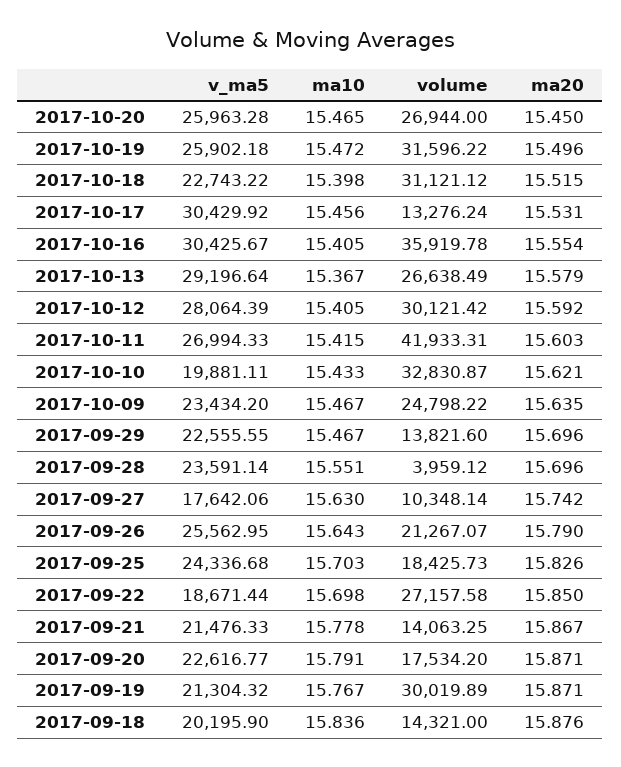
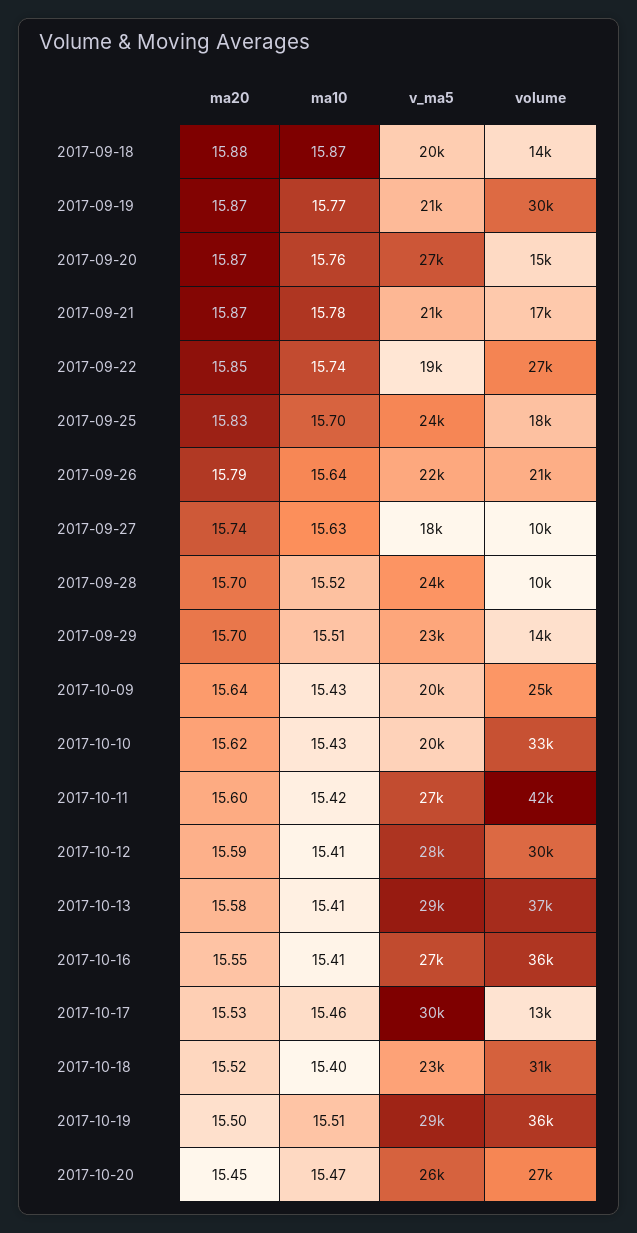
  {
    "v_ma5": {
      "2017-10-20": 25963.28,
-     "2017-10-19": 25902.18,
+     "2017-10-19": 29000,
      "2017-10-18": 22743.22,
      "2017-10-17": 30429.92,
-     "2017-10-16": 30425.67,
+     "2017-10-16": 27000,
      "2017-10-13": 29196.64,
      "2017-10-12": 28064.39,
      "2017-10-11": 26994.33,
      "2017-10-10": 19881.11,
-     "2017-10-09": 23434.2,
+     "2017-10-09": 20000,
      "2017-09-29": 22555.55,
      "2017-09-28": 23591.14,
      "2017-09-27": 17642.06,
-     "2017-09-26": 25562.95,
+     "2017-09-26": 22000,
      "2017-09-25": 24336.68,
      "2017-09-22": 18671.44,
      "2017-09-21": 21476.33,
-     "2017-09-20": 22616.77,
+     "2017-09-20": 27000,
      "2017-09-19": 21304.32,
      "2017-09-18": 20195.9
    },
    "ma10": {
      "2017-10-20": 15.465,
-     "2017-10-19": 15.472,
+     "2017-10-19": 15.51,
      "2017-10-18": 15.398,
      "2017-10-17": 15.456,
      "2017-10-16": 15.405,
-     "2017-10-13": 15.367,
+     "2017-10-13": 15.41,
      "2017-10-12": 15.405,
      "2017-10-11": 15.415,
      "2017-10-10": 15.433,
-     "2017-10-09": 15.467,
+     "2017-10-09": 15.43,
-     "2017-09-29": 15.467,
+     "2017-09-29": 15.51,
-     "2017-09-28": 15.551,
+     "2017-09-28": 15.52,
      "2017-09-27": 15.63,
      "2017-09-26": 15.643,
      "2017-09-25": 15.703,
-     "2017-09-22": 15.698,
+     "2017-09-22": 15.74,
      "2017-09-21": 15.778,
-     "2017-09-20": 15.791,
+     "2017-09-20": 15.76,
      "2017-09-19": 15.767,
-     "2017-09-18": 15.836
+     "2017-09-18": 15.87
    },
    "volume": {
      "2017-10-20": 26944,
-     "2017-10-19": 31596.22,
+     "2017-10-19": 36000,
      "2017-10-18": 31121.12,
      "2017-10-17": 13276.24,
      "2017-10-16": 35919.78,
-     "2017-10-13": 26638.49,
+     "2017-10-13": 37000,
      "2017-10-12": 30121.42,
      "2017-10-11": 41933.31,
      "2017-10-10": 32830.87,
      "2017-10-09": 24798.22,
      "2017-09-29": 13821.6,
-     "2017-09-28": 3959.12,
+     "2017-09-28": 10000,
      "2017-09-27": 10348.14,
      "2017-09-26": 21267.07,
      "2017-09-25": 18425.73,
      "2017-09-22": 27157.58,
-     "2017-09-21": 14063.25,
+     "2017-09-21": 17000,
-     "2017-09-20": 17534.2,
+     "2017-09-20": 15000,
      "2017-09-19": 30019.89,
      "2017-09-18": 14321
    },
    "ma20": {
      "2017-10-20": 15.45,
      "2017-10-19": 15.496,
      "2017-10-18": 15.515,
      "2017-10-17": 15.531,
      "2017-10-16": 15.554,
      "2017-10-13": 15.579,
      "2017-10-12": 15.592,
      "2017-10-11": 15.603,
      "2017-10-10": 15.621,
      "2017-10-09": 15.635,
      "2017-09-29": 15.696,
      "2017-09-28": 15.696,
      "2017-09-27": 15.742,
      "2017-09-26": 15.79,
      "2017-09-25": 15.826,
      "2017-09-22": 15.85,
      "2017-09-21": 15.867,
      "2017-09-20": 15.871,
      "2017-09-19": 15.871,
      "2017-09-18": 15.876
    }
  }

